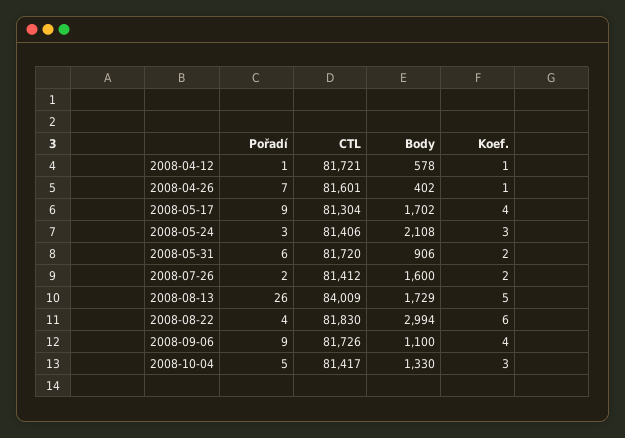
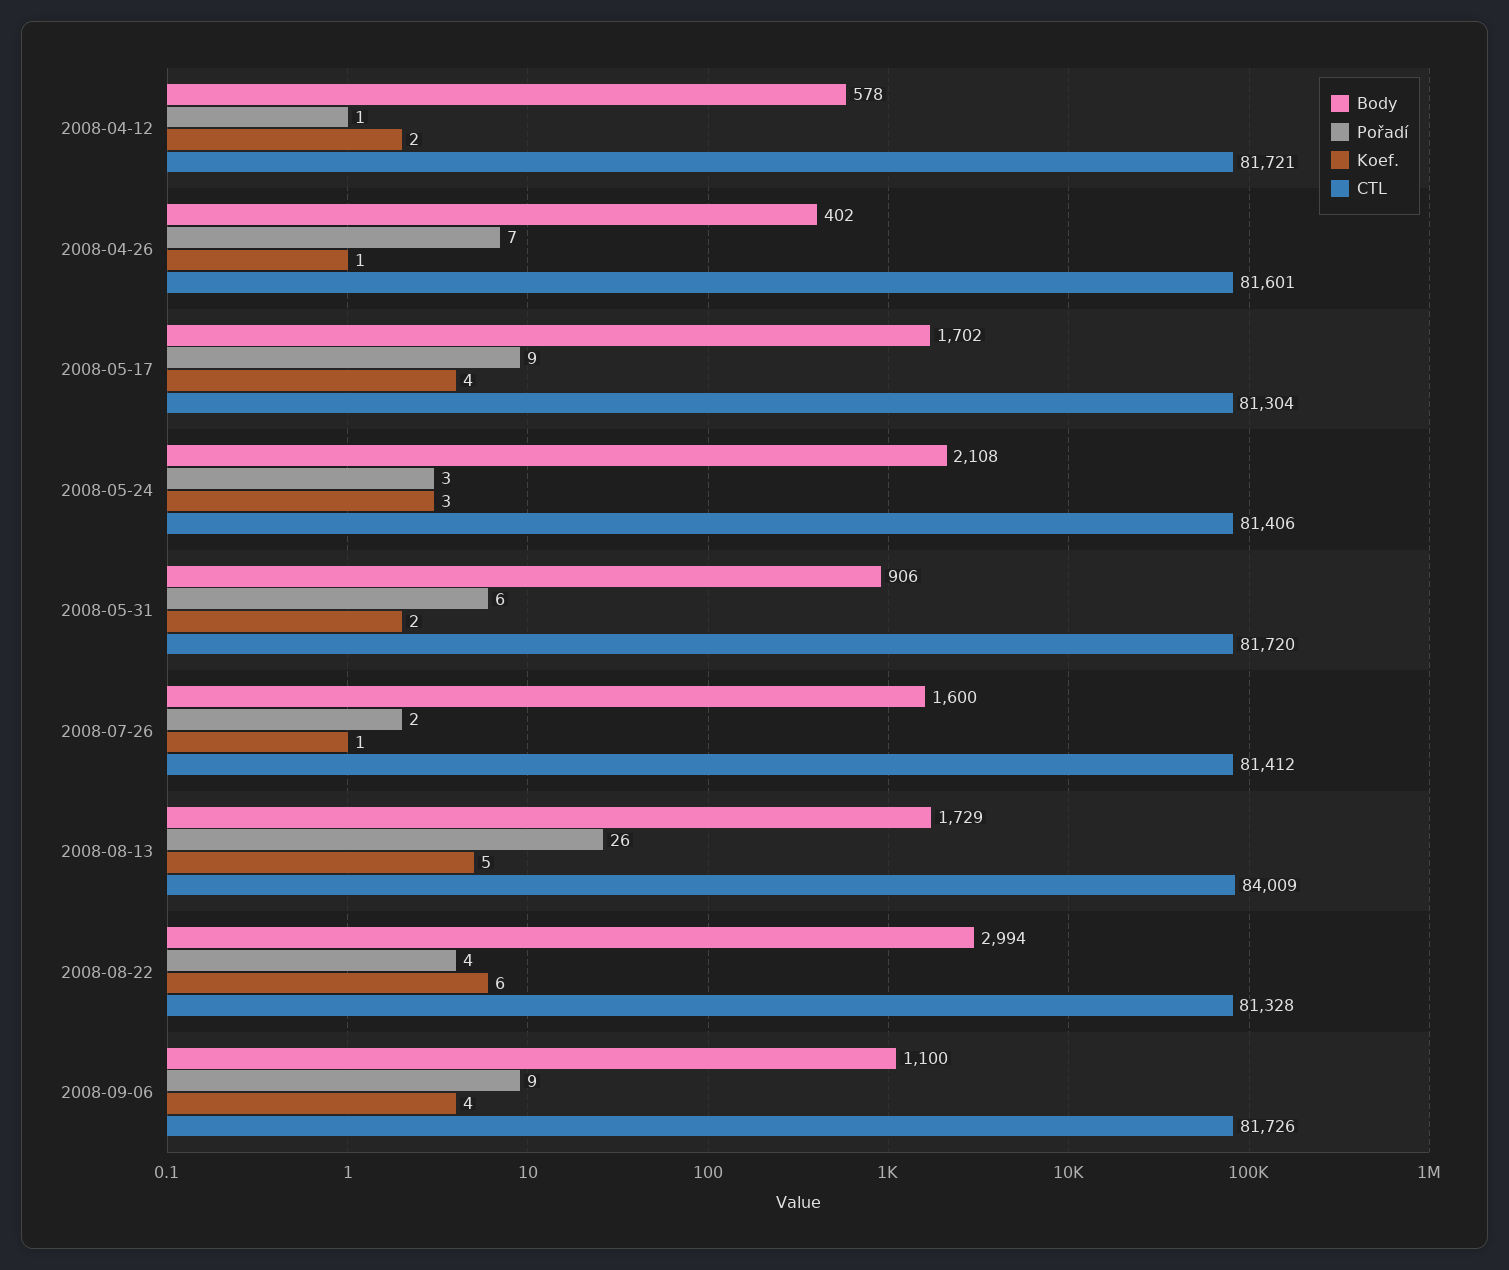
  {
    "Pořadí": {
      "2008-04-12": 1,
      "2008-04-26": 7,
      "2008-05-17": 9,
      "2008-05-24": 3,
      "2008-05-31": 6,
      "2008-07-26": 2,
      "2008-08-13": 26,
      "2008-08-22": 4,
-     "2008-09-06": 9,
+     "2008-09-06": 9
-     "2008-10-04": 5
    },
    "CTL": {
      "2008-04-12": 81721,
      "2008-04-26": 81601,
      "2008-05-17": 81304,
      "2008-05-24": 81406,
      "2008-05-31": 81720,
      "2008-07-26": 81412,
      "2008-08-13": 84009,
-     "2008-08-22": 81830,
+     "2008-08-22": 81328,
-     "2008-09-06": 81726,
+     "2008-09-06": 81726
-     "2008-10-04": 81417
    },
    "Body": {
      "2008-04-12": 578,
      "2008-04-26": 402,
      "2008-05-17": 1702,
      "2008-05-24": 2108,
      "2008-05-31": 906,
      "2008-07-26": 1600,
      "2008-08-13": 1729,
      "2008-08-22": 2994,
-     "2008-09-06": 1100,
+     "2008-09-06": 1100
-     "2008-10-04": 1330
    },
    "Koef.": {
-     "2008-04-12": 1,
+     "2008-04-12": 2,
      "2008-04-26": 1,
      "2008-05-17": 4,
      "2008-05-24": 3,
      "2008-05-31": 2,
-     "2008-07-26": 2,
+     "2008-07-26": 1,
      "2008-08-13": 5,
      "2008-08-22": 6,
-     "2008-09-06": 4,
+     "2008-09-06": 4
-     "2008-10-04": 3
    }
  }

